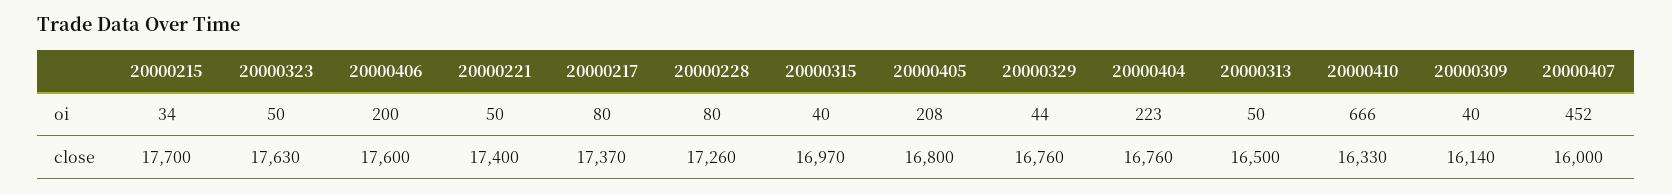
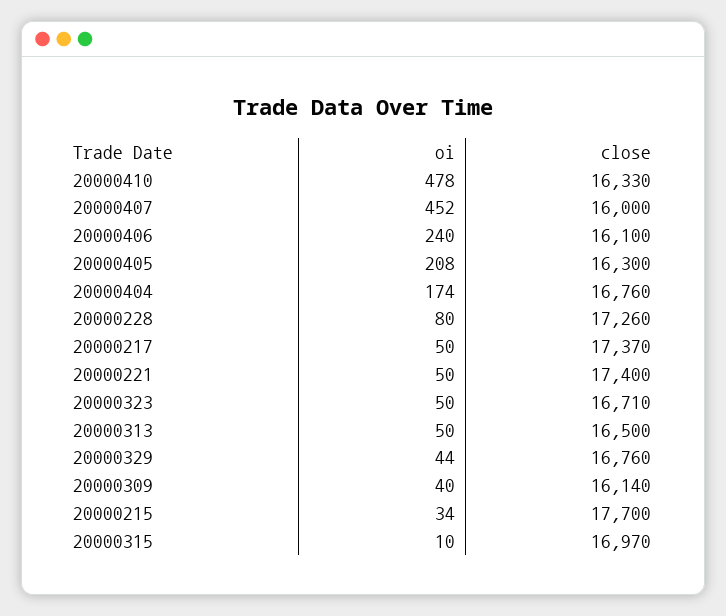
  {
    "20000215": {
      "oi": 34,
      "close": 17700
    },
    "20000323": {
      "oi": 50,
-     "close": 17630
+     "close": 16710
    },
    "20000406": {
-     "oi": 200,
+     "oi": 240,
-     "close": 17600
+     "close": 16100
    },
    "20000221": {
      "oi": 50,
      "close": 17400
    },
    "20000217": {
-     "oi": 80,
+     "oi": 50,
      "close": 17370
    },
    "20000228": {
      "oi": 80,
      "close": 17260
    },
    "20000315": {
-     "oi": 40,
+     "oi": 10,
      "close": 16970
    },
    "20000405": {
      "oi": 208,
-     "close": 16800
+     "close": 16300
    },
    "20000329": {
      "oi": 44,
      "close": 16760
    },
    "20000404": {
-     "oi": 223,
+     "oi": 174,
      "close": 16760
    },
    "20000313": {
      "oi": 50,
      "close": 16500
    },
    "20000410": {
-     "oi": 666,
+     "oi": 478,
      "close": 16330
    },
    "20000309": {
      "oi": 40,
      "close": 16140
    },
    "20000407": {
      "oi": 452,
      "close": 16000
    }
  }

